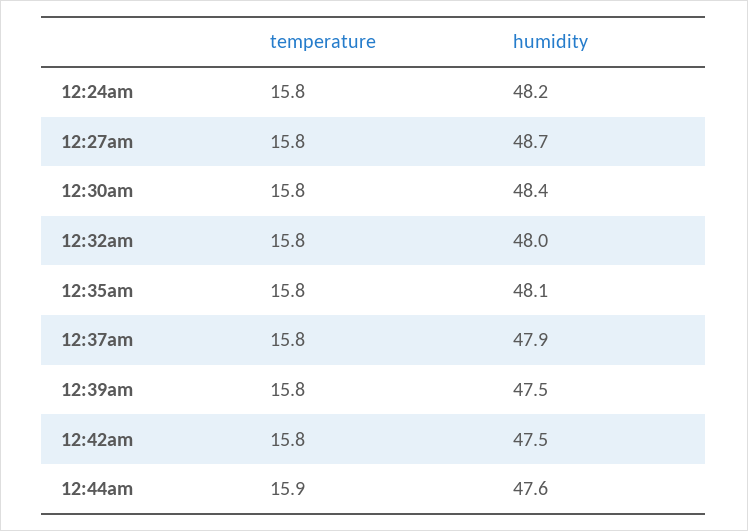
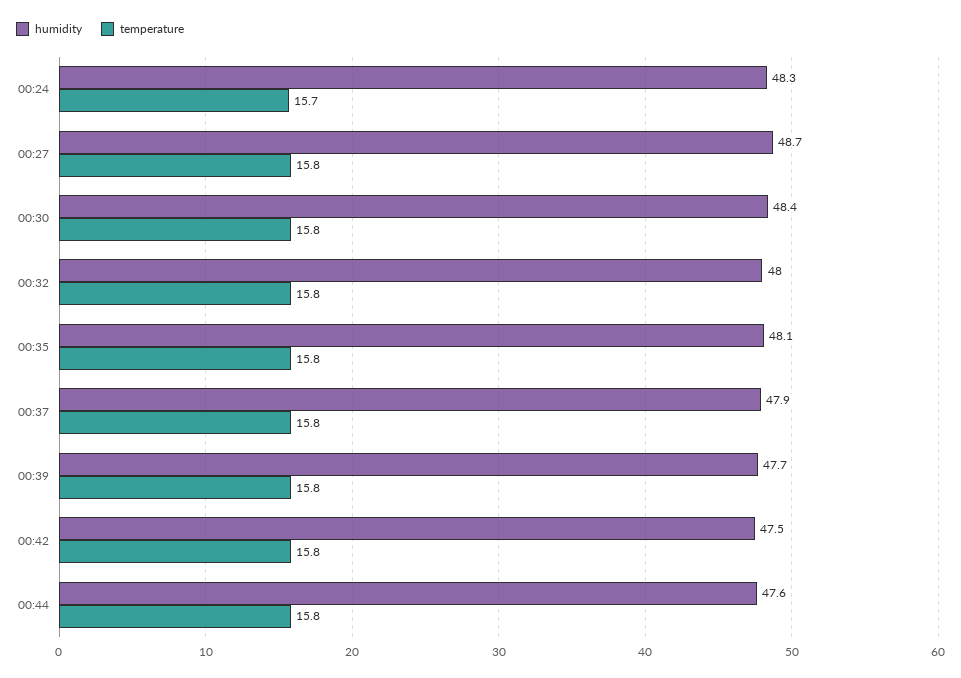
  {
    "temperature": {
-     "12:24am": 15.8,
+     "12:24am": 15.7,
      "12:27am": 15.8,
      "12:30am": 15.8,
      "12:32am": 15.8,
      "12:35am": 15.8,
      "12:37am": 15.8,
      "12:39am": 15.8,
      "12:42am": 15.8,
-     "12:44am": 15.9
+     "12:44am": 15.8
    },
    "humidity": {
-     "12:24am": 48.2,
+     "12:24am": 48.3,
      "12:27am": 48.7,
      "12:30am": 48.4,
      "12:32am": 48,
      "12:35am": 48.1,
      "12:37am": 47.9,
-     "12:39am": 47.5,
+     "12:39am": 47.7,
      "12:42am": 47.5,
      "12:44am": 47.6
    }
  }

